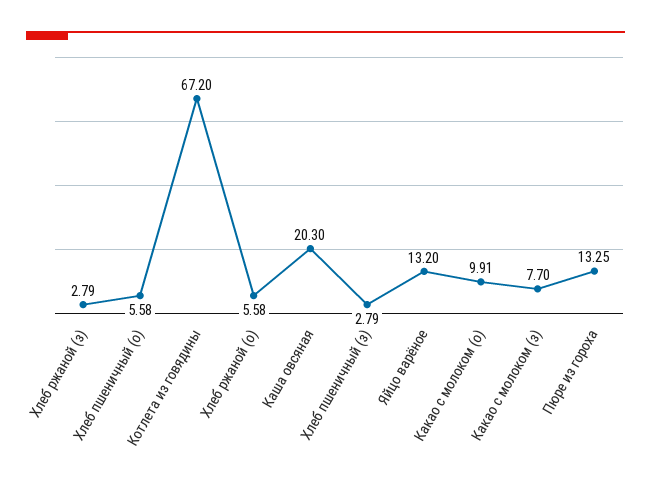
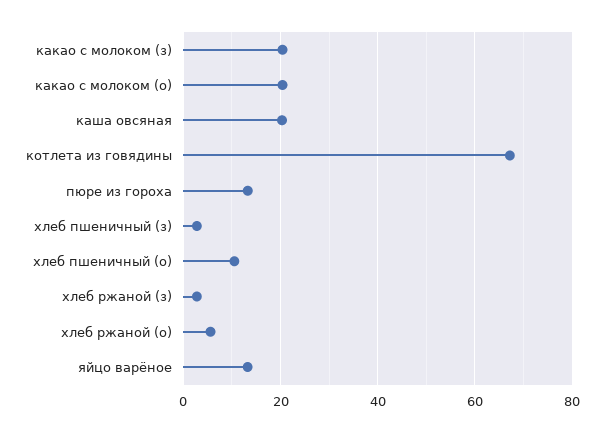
  {
    "Хлеб ржаной (з)": 2.79,
-   "Хлеб пшеничный (о)": 5.58,
+   "Хлеб пшеничный (о)": 10,
    "Котлета из говядины": 67.2,
    "Хлеб ржаной (о)": 5.58,
    "Каша овсяная": 20.3,
    "Хлеб пшеничный (з)": 2.79,
    "Яйцо варёное": 13.2,
-   "Какао с молоком (о)": 9.91,
+   "Какао с молоком (о)": 20,
-   "Какао с молоком (з)": 7.7,
+   "Какао с молоком (з)": 20,
    "Пюре из гороха": 13.25
  }

